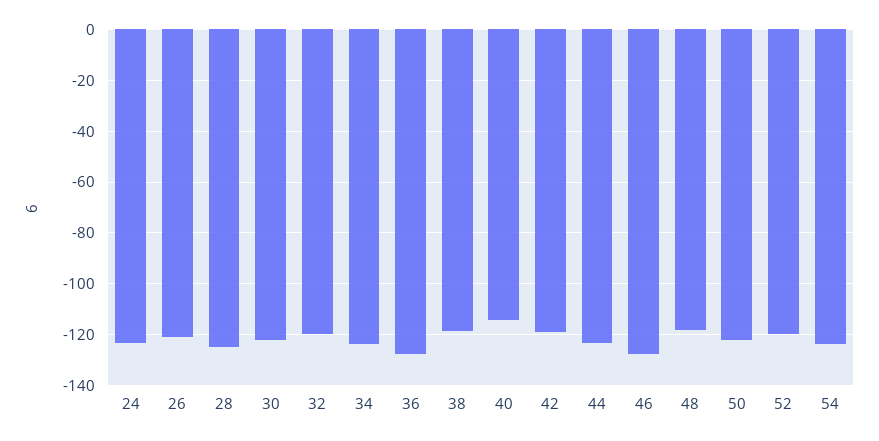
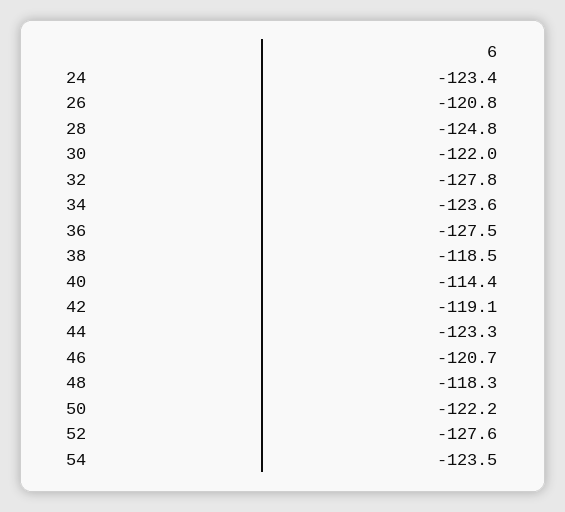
  {
    "24": -123.4,
    "26": -120.8,
    "28": -124.8,
    "30": -122,
-   "32": -120,
+   "32": -127.8,
    "34": -123.6,
    "36": -127.5,
    "38": -118.5,
    "40": -114.4,
    "42": -119.1,
    "44": -123.3,
-   "46": -127.5,
+   "46": -120.7,
    "48": -118.3,
    "50": -122.2,
-   "52": -120,
+   "52": -127.6,
    "54": -123.5
  }

